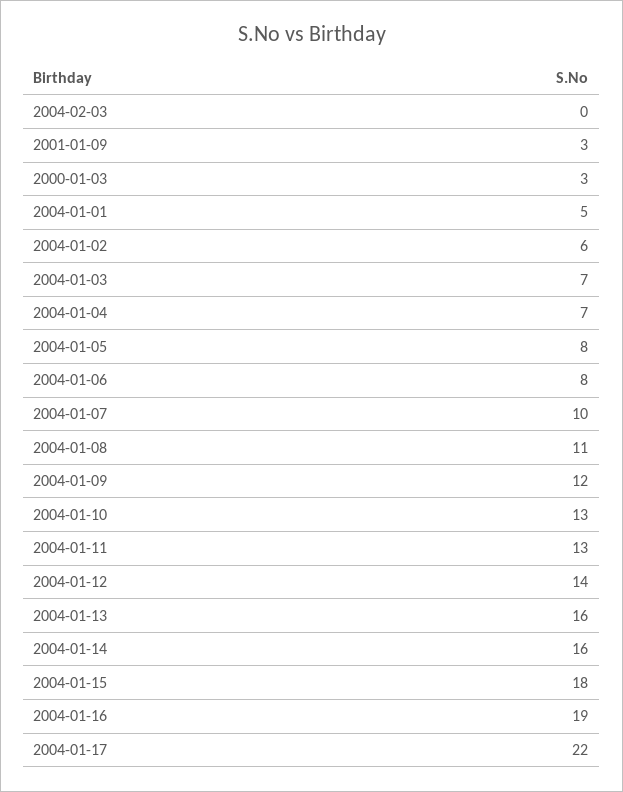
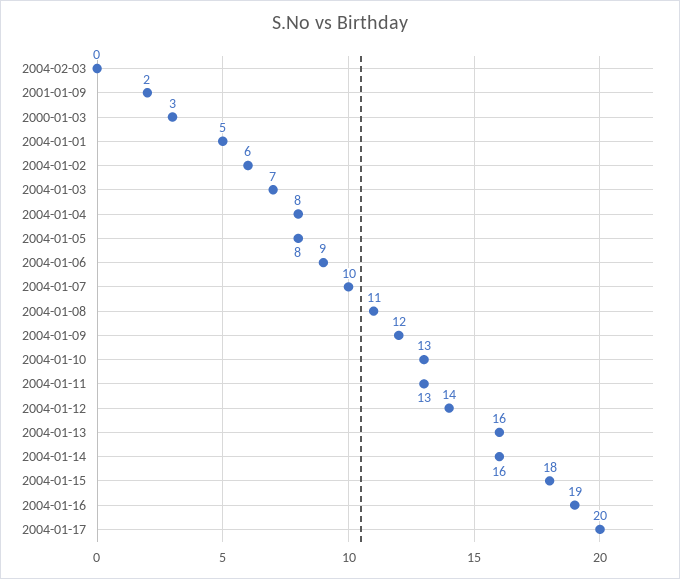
  {
    "2004-02-03": 0,
-   "2001-01-09": 3,
+   "2001-01-09": 2,
    "2000-01-03": 3,
    "2004-01-01": 5,
    "2004-01-02": 6,
    "2004-01-03": 7,
-   "2004-01-04": 7,
+   "2004-01-04": 8,
    "2004-01-05": 8,
-   "2004-01-06": 8,
+   "2004-01-06": 9,
    "2004-01-07": 10,
    "2004-01-08": 11,
    "2004-01-09": 12,
    "2004-01-10": 13,
    "2004-01-11": 13,
    "2004-01-12": 14,
    "2004-01-13": 16,
    "2004-01-14": 16,
    "2004-01-15": 18,
    "2004-01-16": 19,
-   "2004-01-17": 22
+   "2004-01-17": 20
  }

